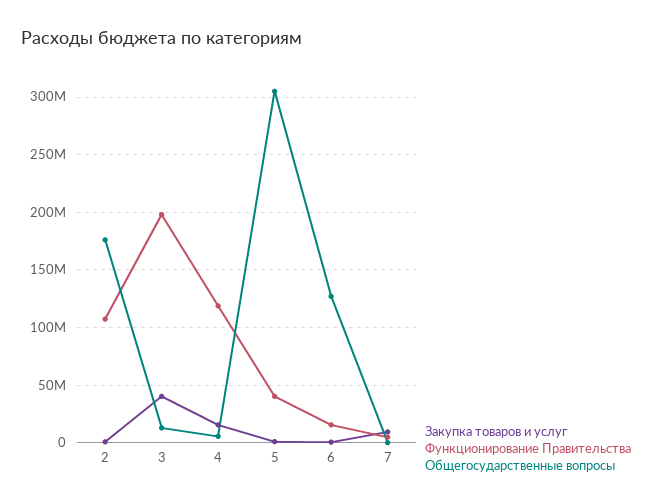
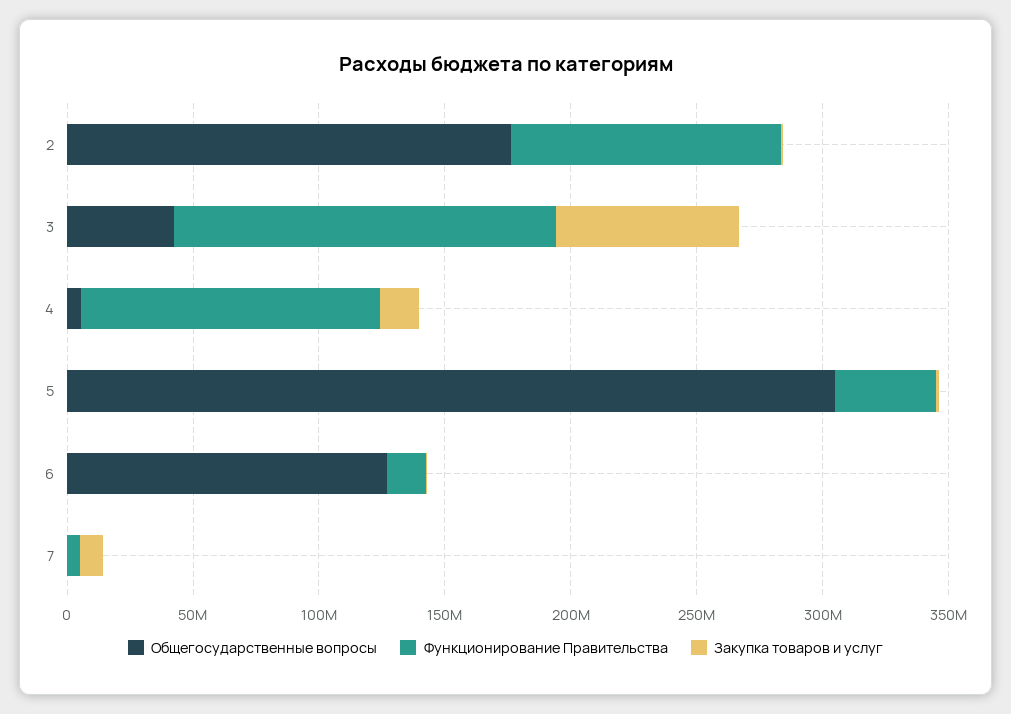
  {
    "Закупка товаров и услуг": {
      "2": 0,
-     "3": 40000000,
+     "3": 70000000,
      "4": 20000000,
      "5": 0,
      "6": 0,
      "7": 10000000
    },
    "Функционирование Правительства": {
      "2": 110000000,
-     "3": 200000000,
+     "3": 150000000,
      "4": 120000000,
      "5": 40000000,
      "6": 20000000,
      "7": 0
    },
    "Общегосударственные вопросы": {
      "2": 180000000,
-     "3": 10000000,
+     "3": 40000000,
      "4": 10000000,
      "5": 300000000,
      "6": 130000000,
      "7": 0
    }
  }

